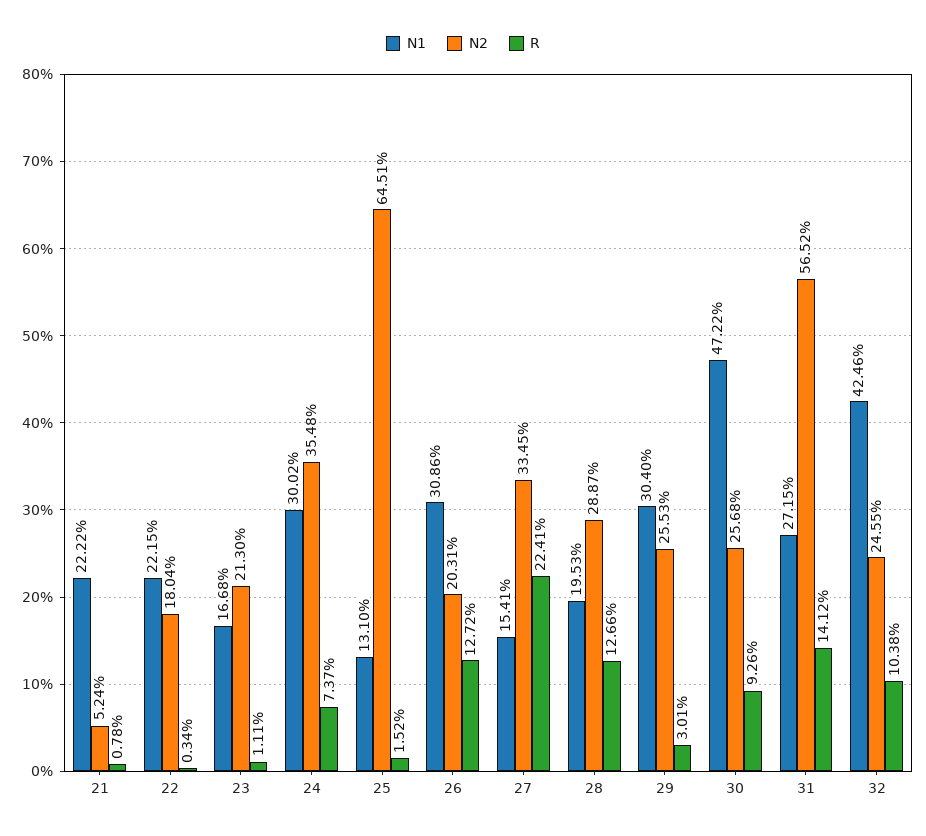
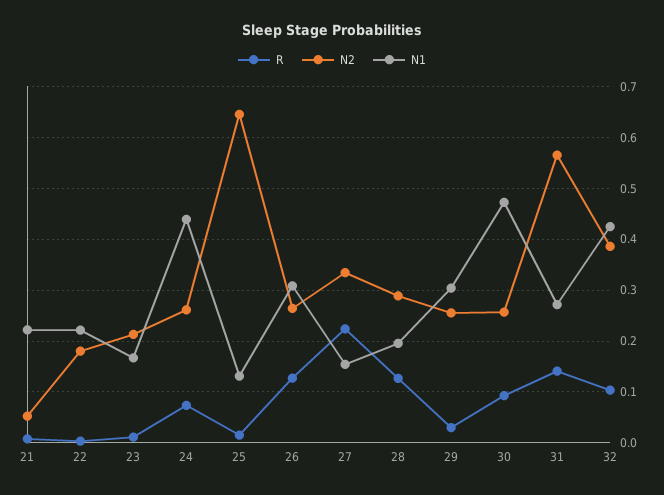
  {
    "N1": {
      "21": 0.2222,
      "22": 0.2215,
      "23": 0.1668,
-     "24": 0.3002,
+     "24": 0.44,
      "25": 0.131,
      "26": 0.3086,
      "27": 0.1541,
      "28": 0.1953,
      "29": 0.304,
      "30": 0.4722,
      "31": 0.2715,
      "32": 0.4246
    },
    "N2": {
      "21": 0.0524,
      "22": 0.1804,
      "23": 0.213,
-     "24": 0.3548,
+     "24": 0.26,
      "25": 0.6451,
-     "26": 0.2031,
+     "26": 0.26,
      "27": 0.3345,
      "28": 0.2887,
      "29": 0.2553,
      "30": 0.2568,
      "31": 0.5652,
-     "32": 0.2455
+     "32": 0.38
    },
    "R": {
      "21": 0.0078,
      "22": 0.0034,
      "23": 0.0111,
      "24": 0.0737,
      "25": 0.0152,
      "26": 0.1272,
      "27": 0.2241,
      "28": 0.1266,
      "29": 0.0301,
      "30": 0.0926,
      "31": 0.1412,
      "32": 0.1038
    }
  }

